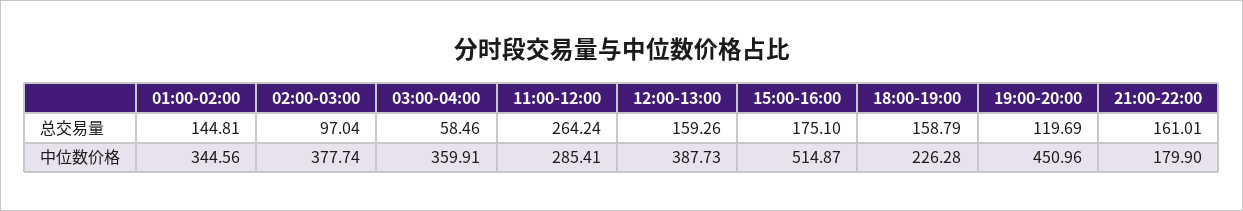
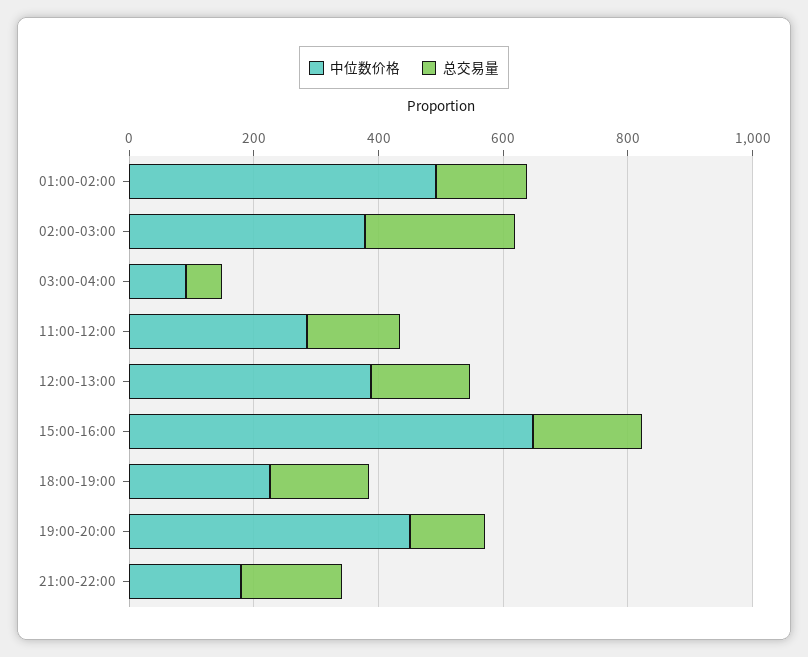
  {
    "总交易量": {
      "01:00-02:00": 144.81,
-     "02:00-03:00": 97.04,
+     "02:00-03:00": 250,
      "03:00-04:00": 58.46,
-     "11:00-12:00": 264.24,
+     "11:00-12:00": 150,
      "12:00-13:00": 159.26,
      "15:00-16:00": 175.1,
      "18:00-19:00": 158.79,
      "19:00-20:00": 119.69,
      "21:00-22:00": 161.01
    },
    "中位数价格": {
-     "01:00-02:00": 344.56,
+     "01:00-02:00": 500,
      "02:00-03:00": 377.74,
-     "03:00-04:00": 359.91,
+     "03:00-04:00": 100,
      "11:00-12:00": 285.41,
      "12:00-13:00": 387.73,
-     "15:00-16:00": 514.87,
+     "15:00-16:00": 650,
      "18:00-19:00": 226.28,
      "19:00-20:00": 450.96,
      "21:00-22:00": 179.9
    }
  }

